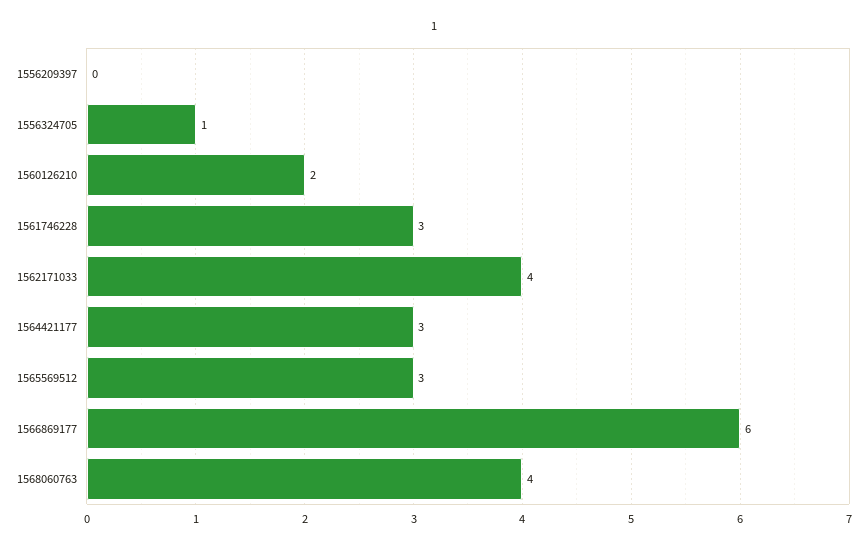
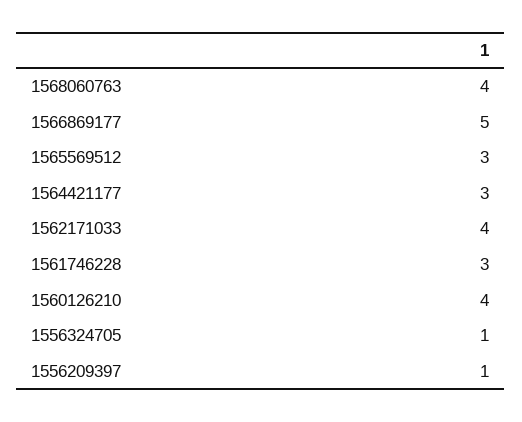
  {
-   "1556209397": 0,
+   "1556209397": 1,
    "1556324705": 1,
-   "1560126210": 2,
+   "1560126210": 4,
    "1561746228": 3,
    "1562171033": 4,
    "1564421177": 3,
    "1565569512": 3,
-   "1566869177": 6,
+   "1566869177": 5,
    "1568060763": 4
  }

